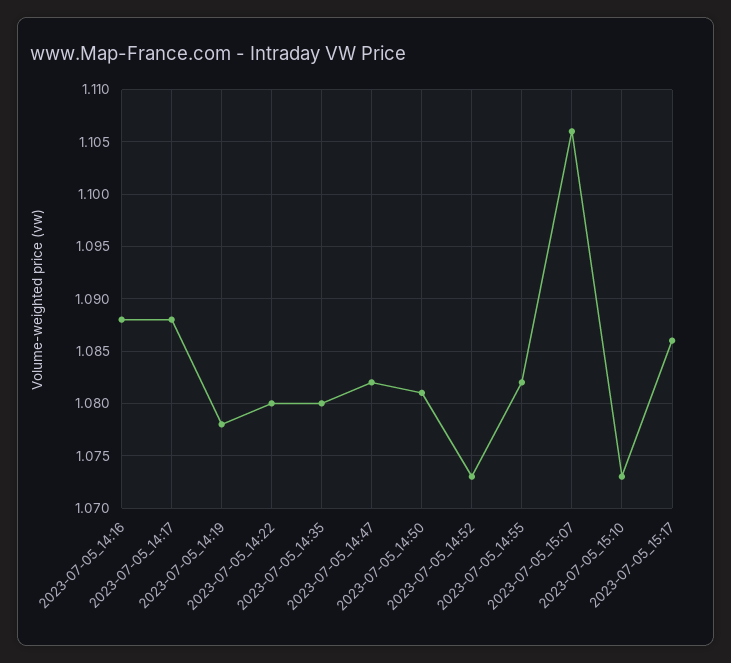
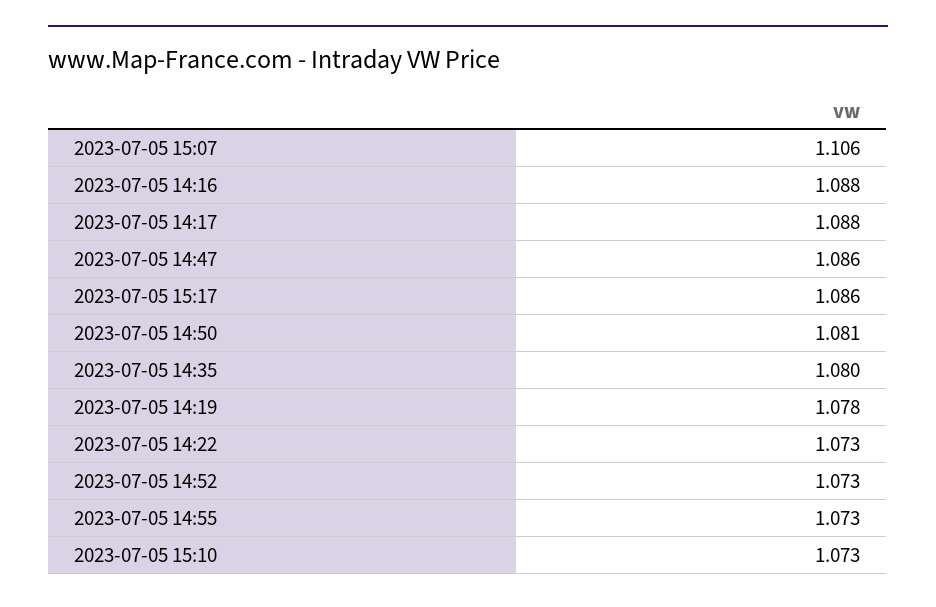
  {
    "2023-07-05_14:16": 1.088,
    "2023-07-05_14:17": 1.088,
    "2023-07-05_14:19": 1.078,
-   "2023-07-05_14:22": 1.08,
+   "2023-07-05_14:22": 1.073,
    "2023-07-05_14:35": 1.08,
-   "2023-07-05_14:47": 1.082,
+   "2023-07-05_14:47": 1.086,
    "2023-07-05_14:50": 1.081,
    "2023-07-05_14:52": 1.073,
-   "2023-07-05_14:55": 1.082,
+   "2023-07-05_14:55": 1.073,
    "2023-07-05_15:07": 1.106,
    "2023-07-05_15:10": 1.073,
    "2023-07-05_15:17": 1.086
  }

